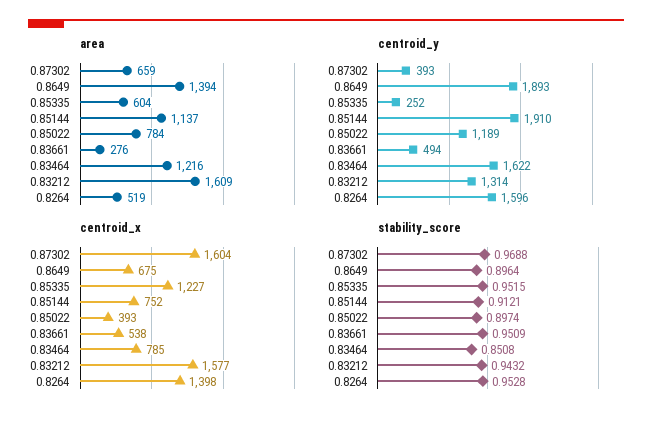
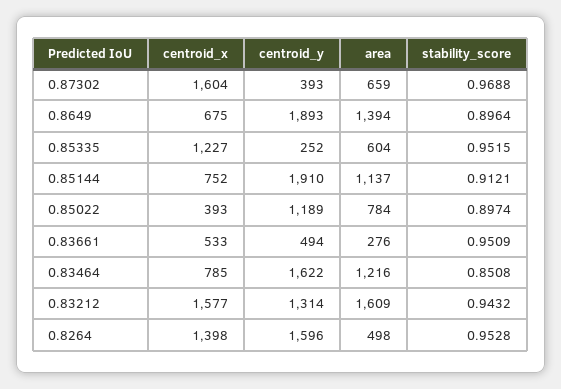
  {
    "area": {
      "0.87302": 659,
      "0.8649": 1394,
      "0.85335": 604,
      "0.85144": 1137,
      "0.85022": 784,
      "0.83661": 276,
      "0.83464": 1216,
      "0.83212": 1609,
-     "0.8264": 519
+     "0.8264": 498
    },
    "centroid_y": {
      "0.87302": 393,
      "0.8649": 1893,
      "0.85335": 252,
      "0.85144": 1910,
      "0.85022": 1189,
      "0.83661": 494,
      "0.83464": 1622,
      "0.83212": 1314,
      "0.8264": 1596
    },
    "centroid_x": {
      "0.87302": 1604,
      "0.8649": 675,
      "0.85335": 1227,
      "0.85144": 752,
      "0.85022": 393,
-     "0.83661": 538,
+     "0.83661": 533,
      "0.83464": 785,
      "0.83212": 1577,
      "0.8264": 1398
    },
    "stability_score": {
      "0.87302": 0.9688,
      "0.8649": 0.8964,
      "0.85335": 0.9515,
      "0.85144": 0.9121,
      "0.85022": 0.8974,
      "0.83661": 0.9509,
      "0.83464": 0.8508,
      "0.83212": 0.9432,
      "0.8264": 0.9528
    }
  }

